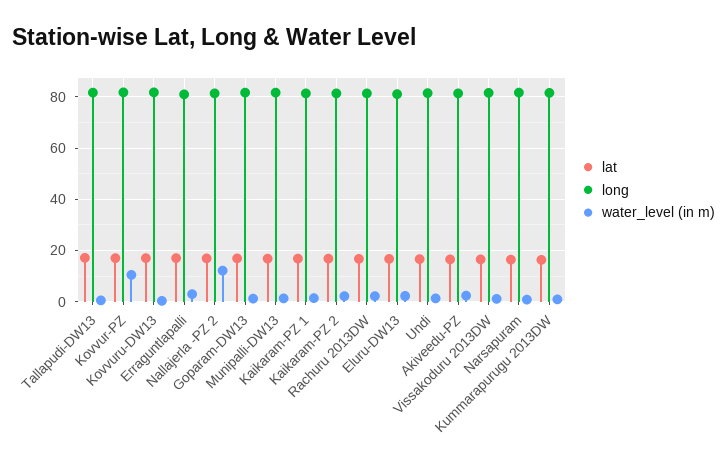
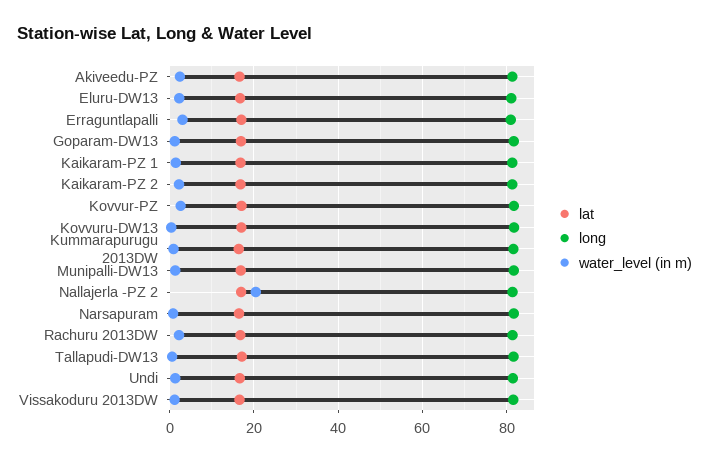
  {
    "lat": {
      "Tallapudi-DW13": 18,
      "Kovvur-PZ": 18,
      "Kovvuru-DW13": 18,
      "Erraguntlapalli": 18,
      "Nallajerla -PZ 2": 16,
      "Goparam-DW13": 16,
      "Munipalli-DW13": 16,
      "Kaikaram-PZ 1": 16,
      "Kaikaram-PZ 2": 16,
      "Rachuru 2013DW": 16,
      "Eluru-DW13": 16,
      "Undi": 16,
      "Akiveedu-PZ": 16,
      "Vissakoduru 2013DW": 16,
      "Narsapuram": 16,
      "Kummarapurugu 2013DW": 16
    },
    "long": {
      "Tallapudi-DW13": 82,
      "Kovvur-PZ": 82,
      "Kovvuru-DW13": 82,
      "Erraguntlapalli": 82,
      "Nallajerla -PZ 2": 82,
      "Goparam-DW13": 82,
      "Munipalli-DW13": 82,
      "Kaikaram-PZ 1": 82,
      "Kaikaram-PZ 2": 82,
      "Rachuru 2013DW": 82,
      "Eluru-DW13": 82,
      "Undi": 82,
      "Akiveedu-PZ": 82,
      "Vissakoduru 2013DW": 82,
      "Narsapuram": 82,
      "Kummarapurugu 2013DW": 82
    },
    "water_level (in m)": {
      "Tallapudi-DW13": 0,
-     "Kovvur-PZ": 10,
+     "Kovvur-PZ": 2,
      "Kovvuru-DW13": 0,
      "Erraguntlapalli": 4,
-     "Nallajerla -PZ 2": 12.5,
+     "Nallajerla -PZ 2": 20,
      "Goparam-DW13": 2,
      "Munipalli-DW13": 2,
      "Kaikaram-PZ 1": 2,
      "Kaikaram-PZ 2": 2,
      "Rachuru 2013DW": 2,
      "Eluru-DW13": 2,
      "Undi": 2,
      "Akiveedu-PZ": 2,
      "Vissakoduru 2013DW": 2,
      "Narsapuram": 0,
      "Kummarapurugu 2013DW": 0
    }
  }

